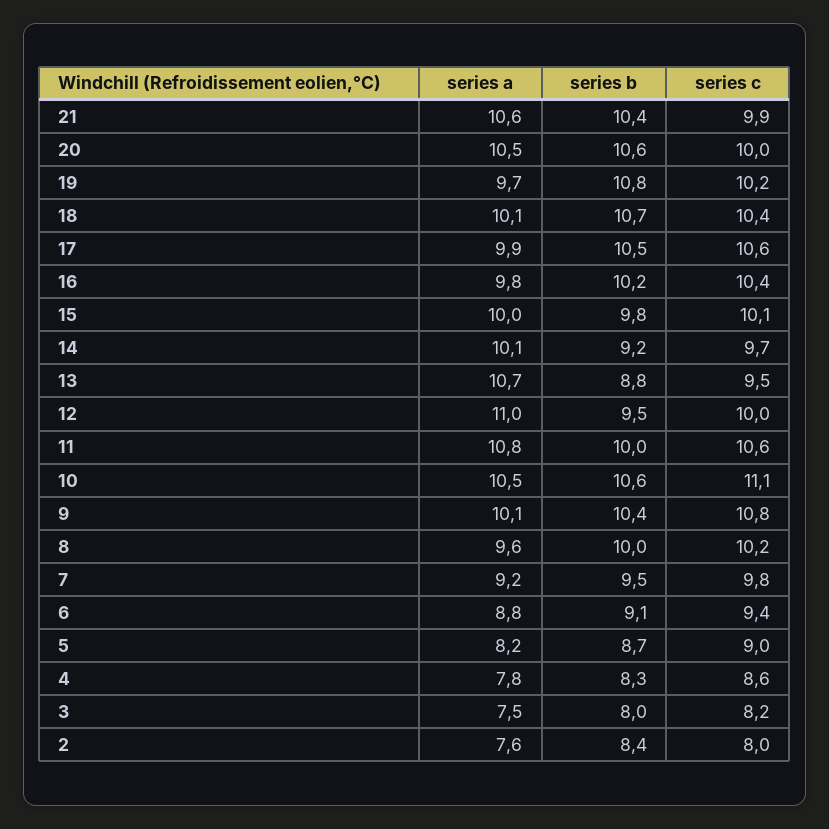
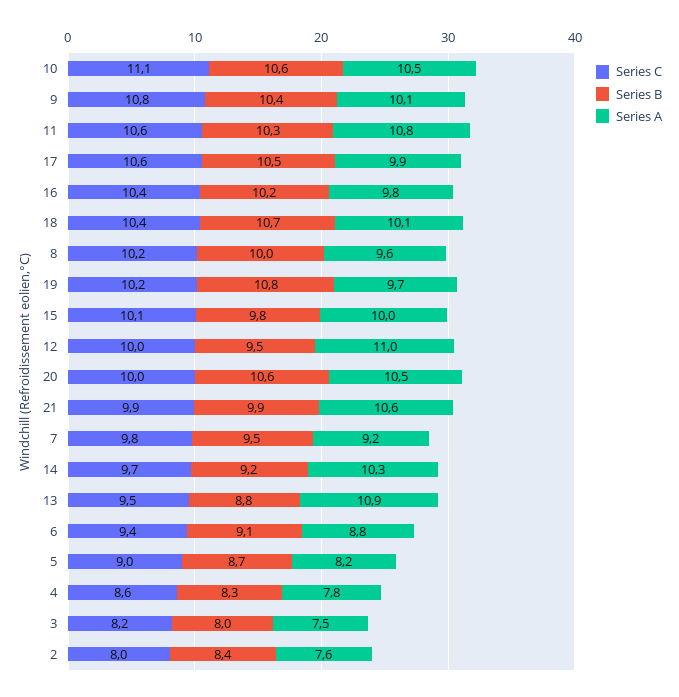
  {
    "series a": {
      "21": 10.6,
      "20": 10.5,
      "19": 9.7,
      "18": 10.1,
      "17": 9.9,
      "16": 9.8,
      "15": 10,
-     "14": 10.1,
+     "14": 10.3,
-     "13": 10.7,
+     "13": 10.9,
      "12": 11,
      "11": 10.8,
      "10": 10.5,
      "9": 10.1,
      "8": 9.6,
      "7": 9.2,
      "6": 8.8,
      "5": 8.2,
      "4": 7.8,
      "3": 7.5,
      "2": 7.6
    },
    "series b": {
-     "21": 10.4,
+     "21": 9.9,
      "20": 10.6,
      "19": 10.8,
      "18": 10.7,
      "17": 10.5,
      "16": 10.2,
      "15": 9.8,
      "14": 9.2,
      "13": 8.8,
      "12": 9.5,
-     "11": 10,
+     "11": 10.3,
      "10": 10.6,
      "9": 10.4,
      "8": 10,
      "7": 9.5,
      "6": 9.1,
      "5": 8.7,
      "4": 8.3,
      "3": 8,
      "2": 8.4
    },
    "series c": {
      "21": 9.9,
      "20": 10,
      "19": 10.2,
      "18": 10.4,
      "17": 10.6,
      "16": 10.4,
      "15": 10.1,
      "14": 9.7,
      "13": 9.5,
      "12": 10,
      "11": 10.6,
      "10": 11.1,
      "9": 10.8,
      "8": 10.2,
      "7": 9.8,
      "6": 9.4,
      "5": 9,
      "4": 8.6,
      "3": 8.2,
      "2": 8
    }
  }

